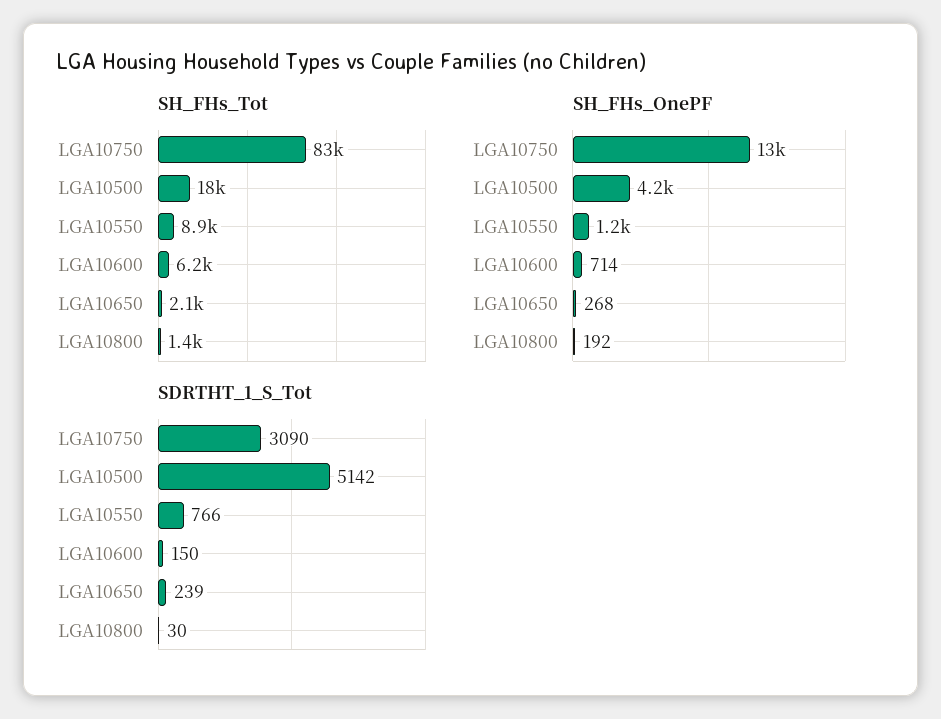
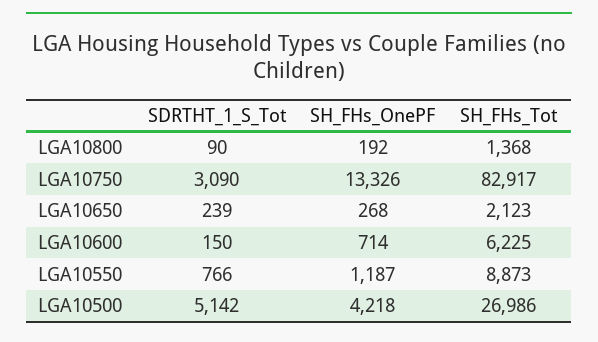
  {
    "SH_FHs_Tot": {
      "LGA10750": 82917,
-     "LGA10500": 18000,
+     "LGA10500": 26986,
      "LGA10550": 8873,
      "LGA10600": 6225,
      "LGA10650": 2123,
      "LGA10800": 1368
    },
    "SH_FHs_OnePF": {
      "LGA10750": 13326,
      "LGA10500": 4218,
      "LGA10550": 1187,
      "LGA10600": 714,
      "LGA10650": 268,
      "LGA10800": 192
    },
    "SDRTHT_1_S_Tot": {
      "LGA10750": 3090,
      "LGA10500": 5142,
      "LGA10550": 766,
      "LGA10600": 150,
      "LGA10650": 239,
-     "LGA10800": 30
+     "LGA10800": 90
    }
  }

